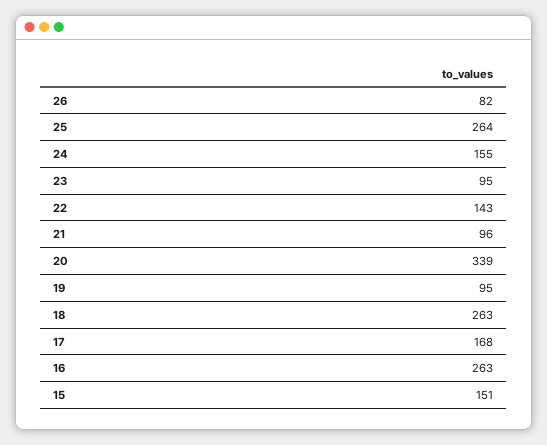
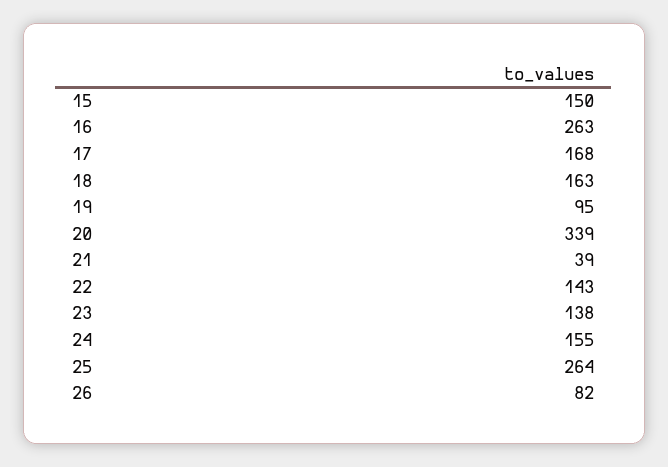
  {
    "26": 82,
    "25": 264,
    "24": 155,
-   "23": 95,
+   "23": 138,
    "22": 143,
-   "21": 96,
+   "21": 39,
    "20": 339,
    "19": 95,
-   "18": 263,
+   "18": 163,
    "17": 168,
    "16": 263,
-   "15": 151
+   "15": 150
  }

